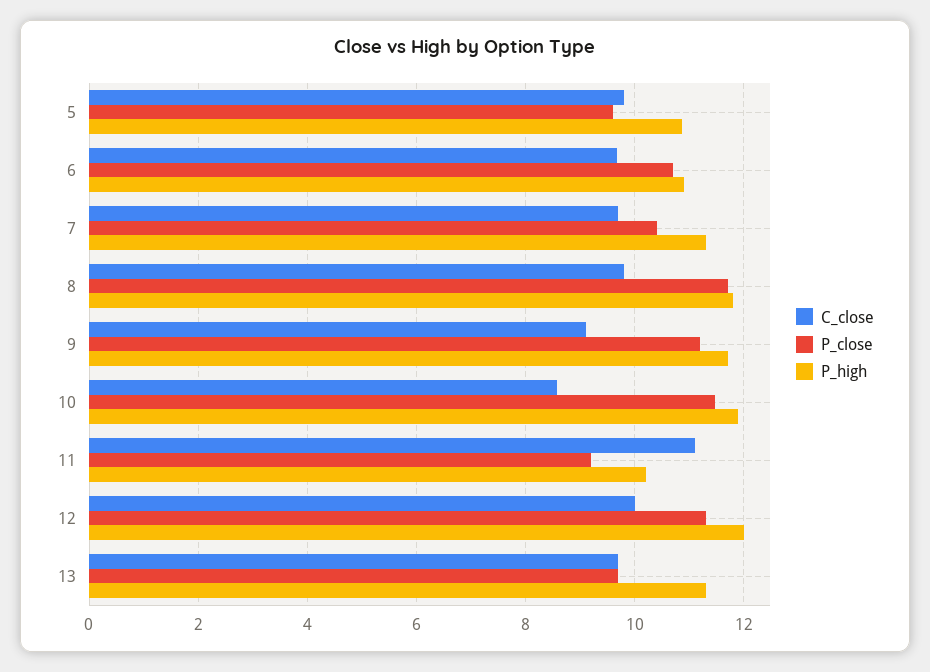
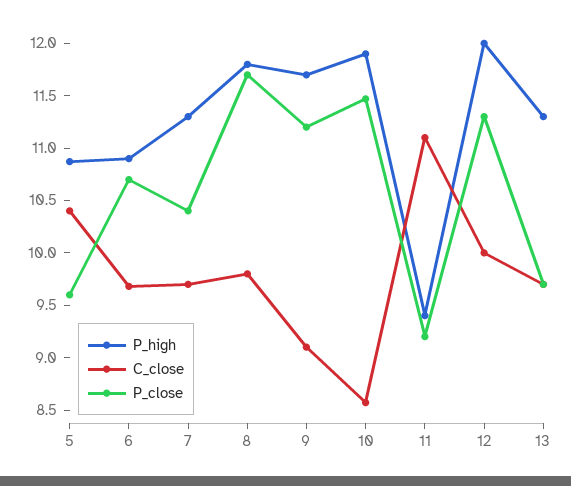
  {
    "C_close": {
-     "5": 9.8,
+     "5": 10.4,
      "6": 9.7,
      "7": 9.7,
      "8": 9.8,
      "9": 9.1,
      "10": 8.6,
      "11": 11.1,
      "12": 10,
      "13": 9.7
    },
    "P_close": {
      "5": 9.6,
      "6": 10.7,
      "7": 10.4,
      "8": 11.7,
      "9": 11.2,
      "10": 11.5,
      "11": 9.2,
      "12": 11.3,
      "13": 9.7
    },
    "P_high": {
      "5": 10.9,
      "6": 10.9,
      "7": 11.3,
      "8": 11.8,
      "9": 11.7,
      "10": 11.9,
-     "11": 10.2,
+     "11": 9.4,
      "12": 12,
      "13": 11.3
    }
  }

